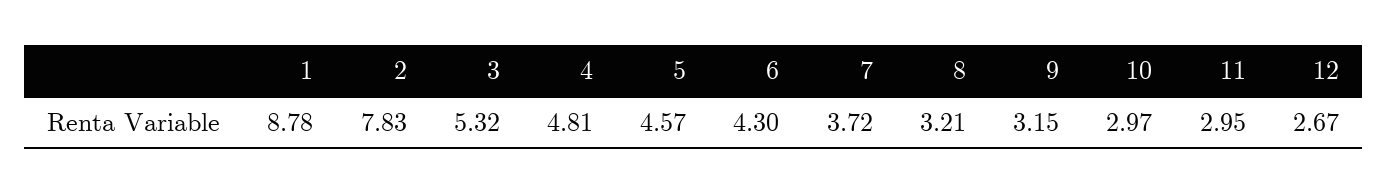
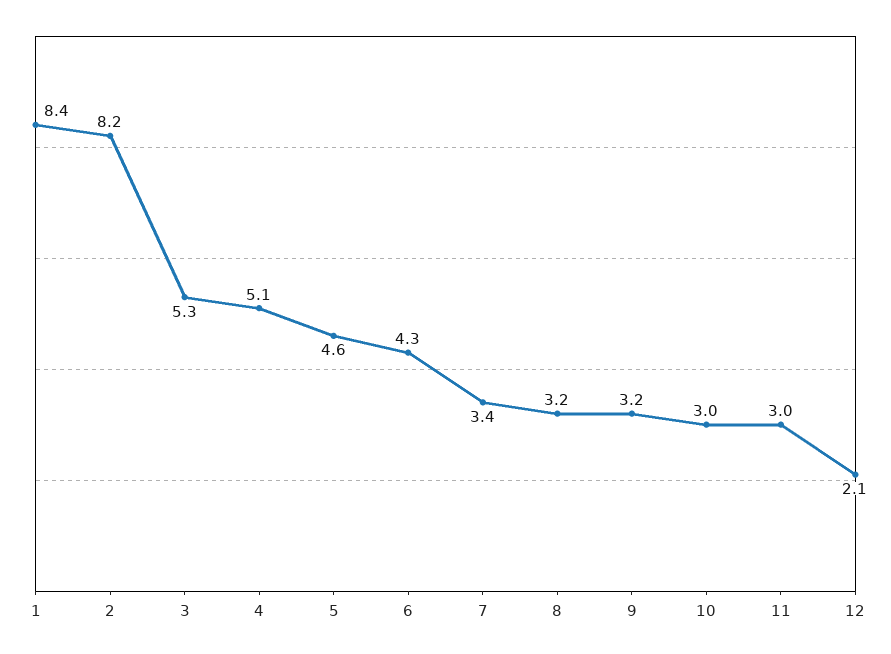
  {
-   "1": 8.78,
+   "1": 8.4,
-   "2": 7.83,
+   "2": 8.2,
    "3": 5.32,
-   "4": 4.81,
+   "4": 5.1,
    "5": 4.57,
    "6": 4.3,
-   "7": 3.72,
+   "7": 3.4,
    "8": 3.21,
    "9": 3.15,
    "10": 2.97,
    "11": 2.95,
-   "12": 2.67
+   "12": 2.1
  }

